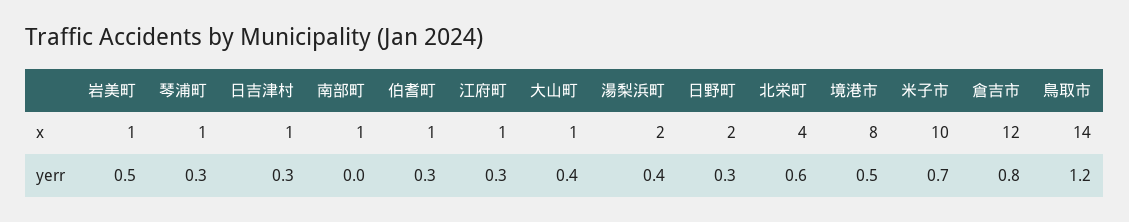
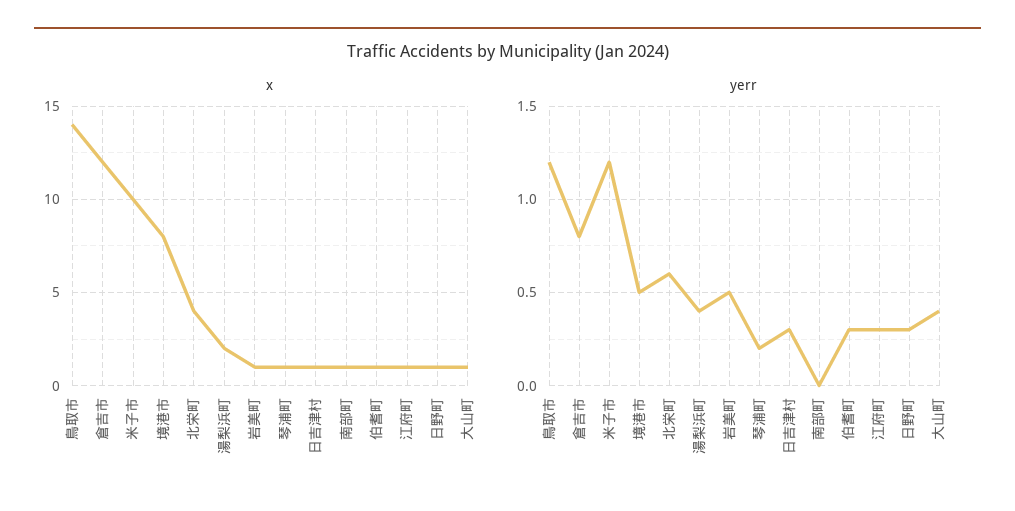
  {
    "x": {
      "岩美町": 1,
      "琴浦町": 1,
      "日吉津村": 1,
      "南部町": 1,
      "伯耆町": 1,
      "江府町": 1,
      "大山町": 1,
      "湯梨浜町": 2,
-     "日野町": 2,
+     "日野町": 1,
      "北栄町": 4,
      "境港市": 8,
      "米子市": 10,
      "倉吉市": 12,
      "鳥取市": 14
    },
    "yerr": {
      "岩美町": 0.5,
-     "琴浦町": 0.3,
+     "琴浦町": 0.2,
      "日吉津村": 0.3,
      "南部町": 0,
      "伯耆町": 0.3,
      "江府町": 0.3,
      "大山町": 0.4,
      "湯梨浜町": 0.4,
      "日野町": 0.3,
      "北栄町": 0.6,
      "境港市": 0.5,
-     "米子市": 0.7,
+     "米子市": 1.2,
      "倉吉市": 0.8,
      "鳥取市": 1.2
    }
  }

